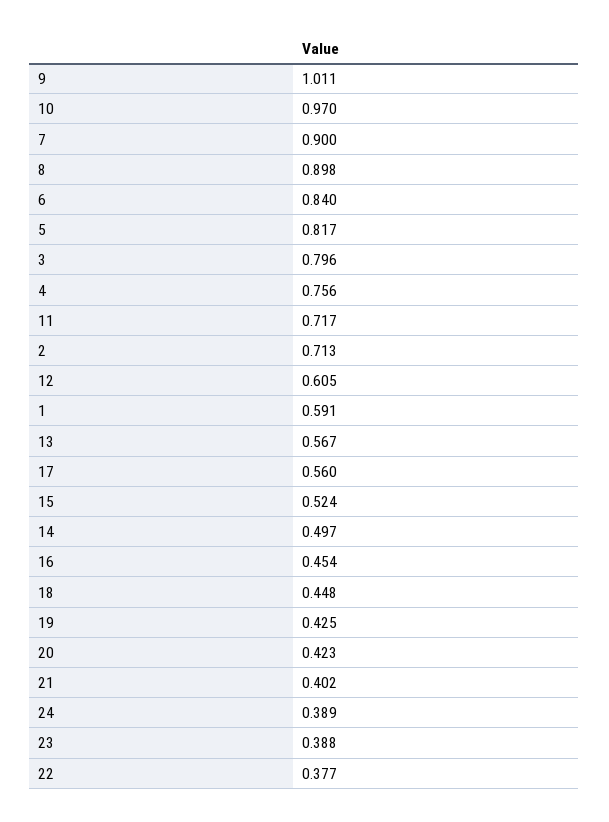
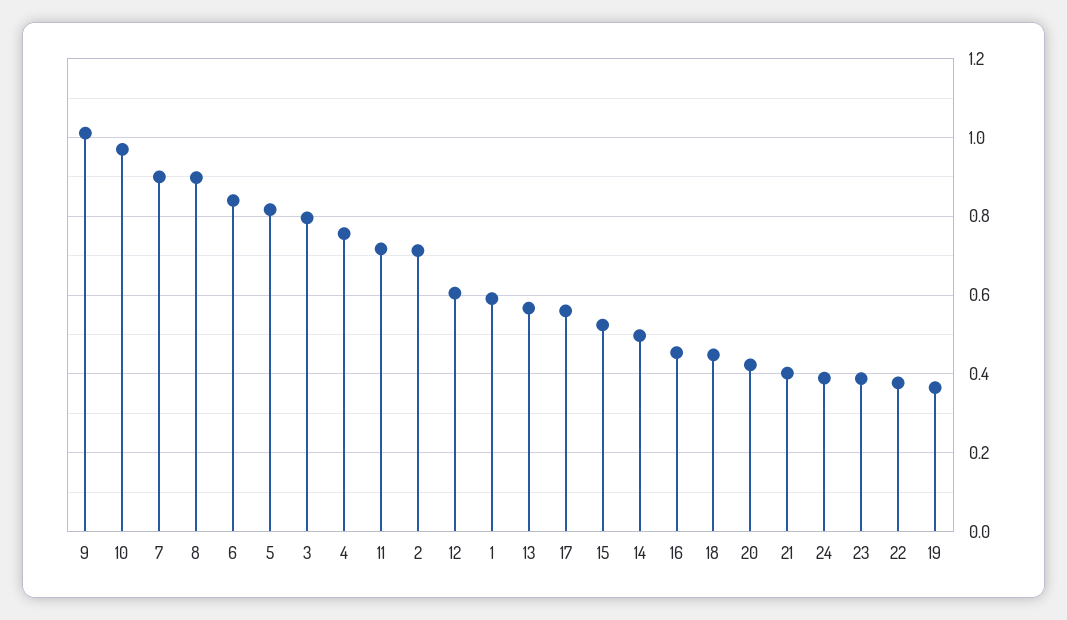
  {
    "9": 1.011,
    "10": 0.97,
    "7": 0.9,
    "8": 0.898,
    "6": 0.84,
    "5": 0.817,
    "3": 0.796,
    "4": 0.756,
    "11": 0.717,
    "2": 0.713,
    "12": 0.605,
    "1": 0.591,
    "13": 0.567,
    "17": 0.56,
    "15": 0.524,
    "14": 0.497,
    "16": 0.454,
    "18": 0.448,
-   "19": 0.425,
+   "19": 0.36,
    "20": 0.423,
    "21": 0.402,
    "24": 0.389,
    "23": 0.388,
    "22": 0.377
  }

